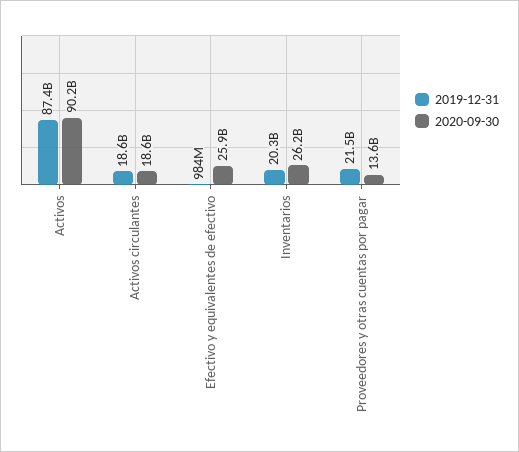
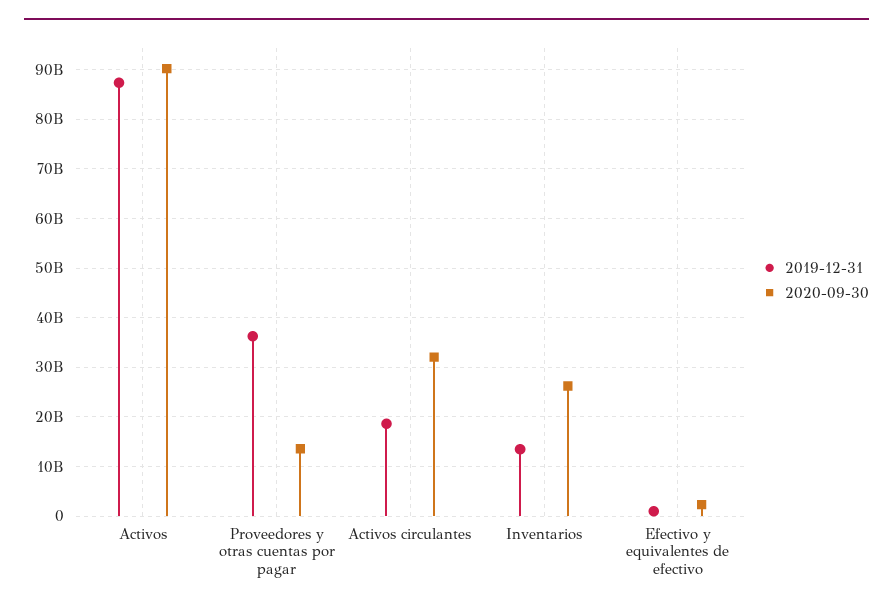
  {
    "2019-12-31": {
      "Activos": 87400000000,
      "Activos circulantes": 18600000000,
      "Efectivo y equivalentes de efectivo": 984000000,
-     "Inventarios": 20300000000,
+     "Inventarios": 14000000000,
-     "Proveedores y otras cuentas por pagar": 21500000000
+     "Proveedores y otras cuentas por pagar": 36000000000
    },
    "2020-09-30": {
      "Activos": 90200000000,
-     "Activos circulantes": 18600000000,
+     "Activos circulantes": 32000000000,
-     "Efectivo y equivalentes de efectivo": 25900000000,
+     "Efectivo y equivalentes de efectivo": 2000000000,
      "Inventarios": 26200000000,
      "Proveedores y otras cuentas por pagar": 13600000000
    }
  }

